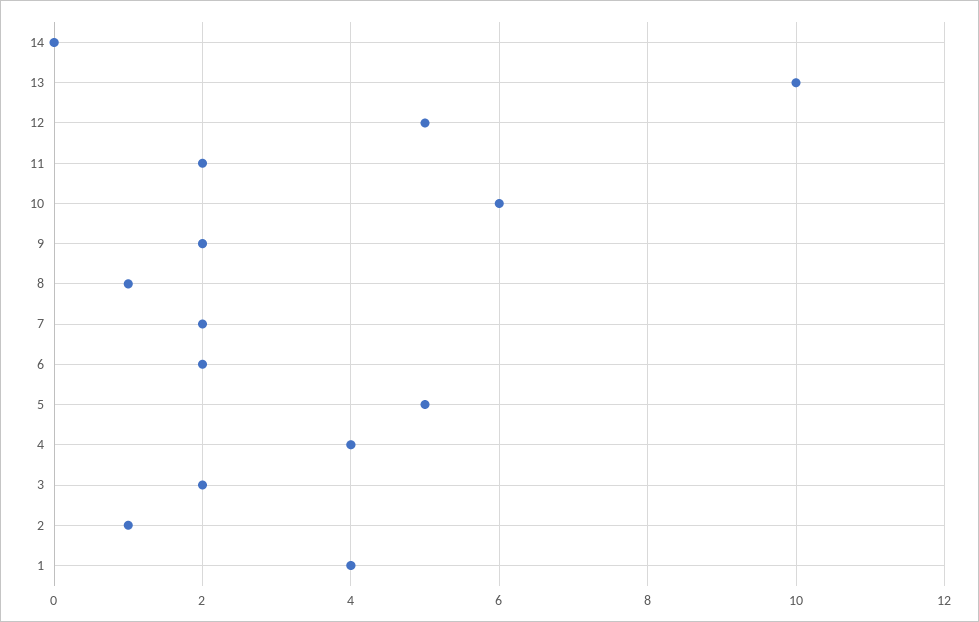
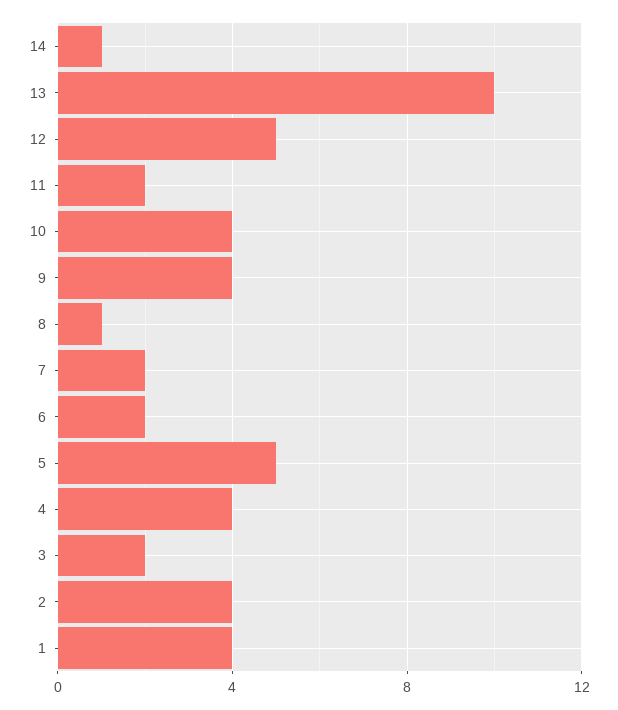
  {
-   "14": 0,
+   "14": 1,
    "13": 10,
    "12": 5,
    "11": 2,
-   "10": 6,
+   "10": 4,
-   "9": 2,
+   "9": 4,
    "8": 1,
    "7": 2,
    "6": 2,
    "5": 5,
    "4": 4,
    "3": 2,
-   "2": 1,
+   "2": 4,
    "1": 4
  }

